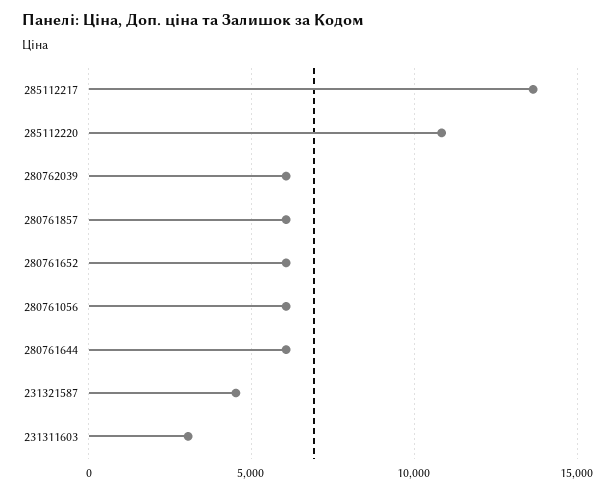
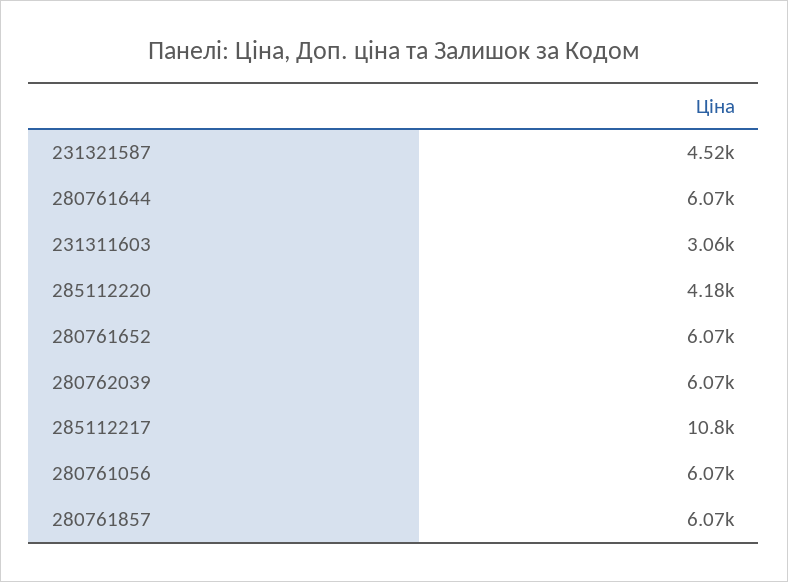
  {
-   "285112217": 13500,
+   "285112217": 10800,
-   "285112220": 11000,
+   "285112220": 4180,
    "280762039": 6070,
    "280761857": 6070,
    "280761652": 6070,
    "280761056": 6070,
    "280761644": 6070,
    "231321587": 4520,
    "231311603": 3060
  }

